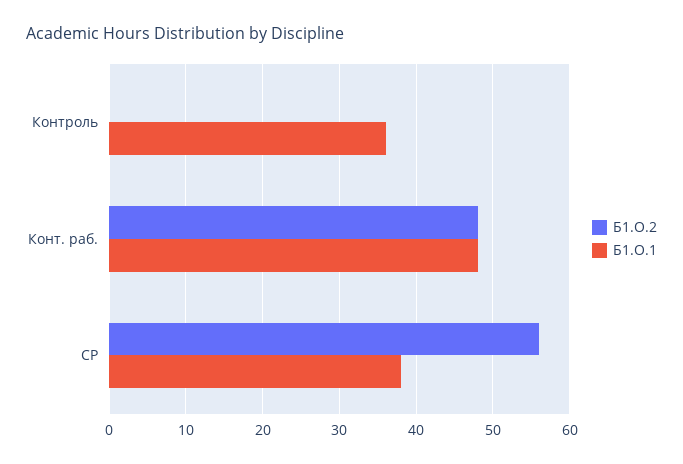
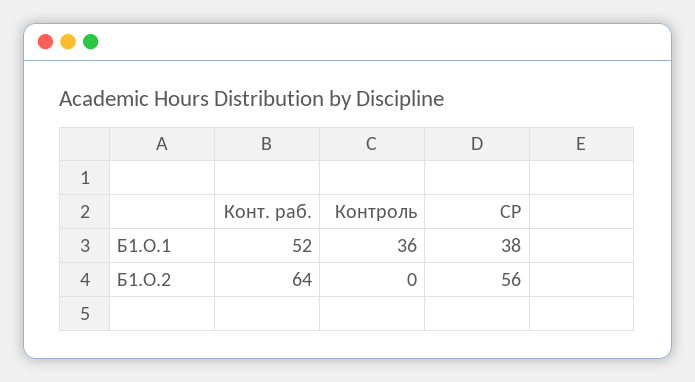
  {
    "Б1.О.2": {
      "Контроль": 0,
-     "Конт. раб.": 48,
+     "Конт. раб.": 64,
      "СР": 56
    },
    "Б1.О.1": {
      "Контроль": 36,
-     "Конт. раб.": 48,
+     "Конт. раб.": 52,
      "СР": 38
    }
  }

